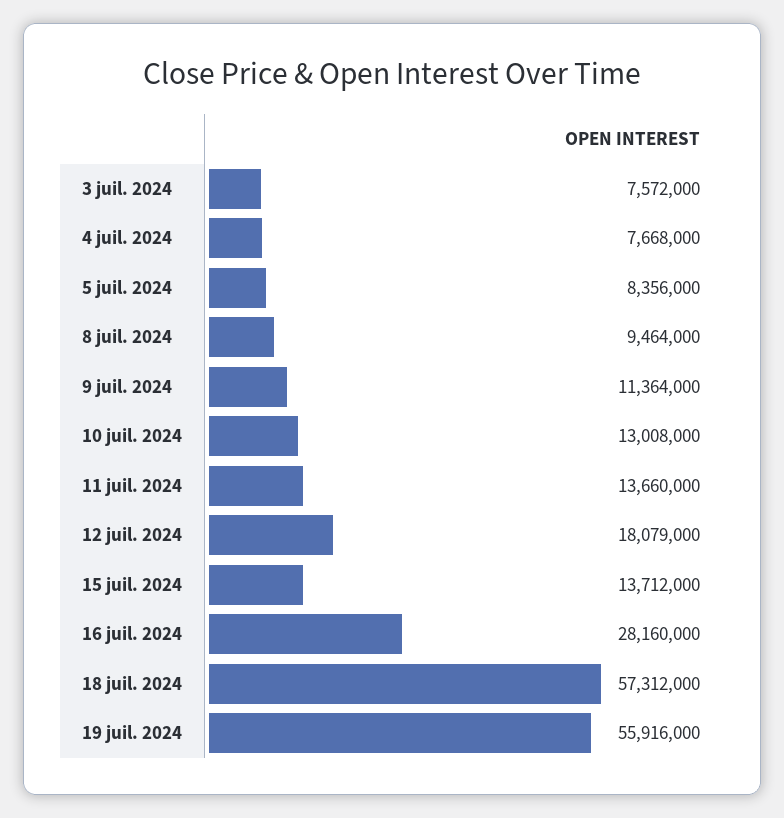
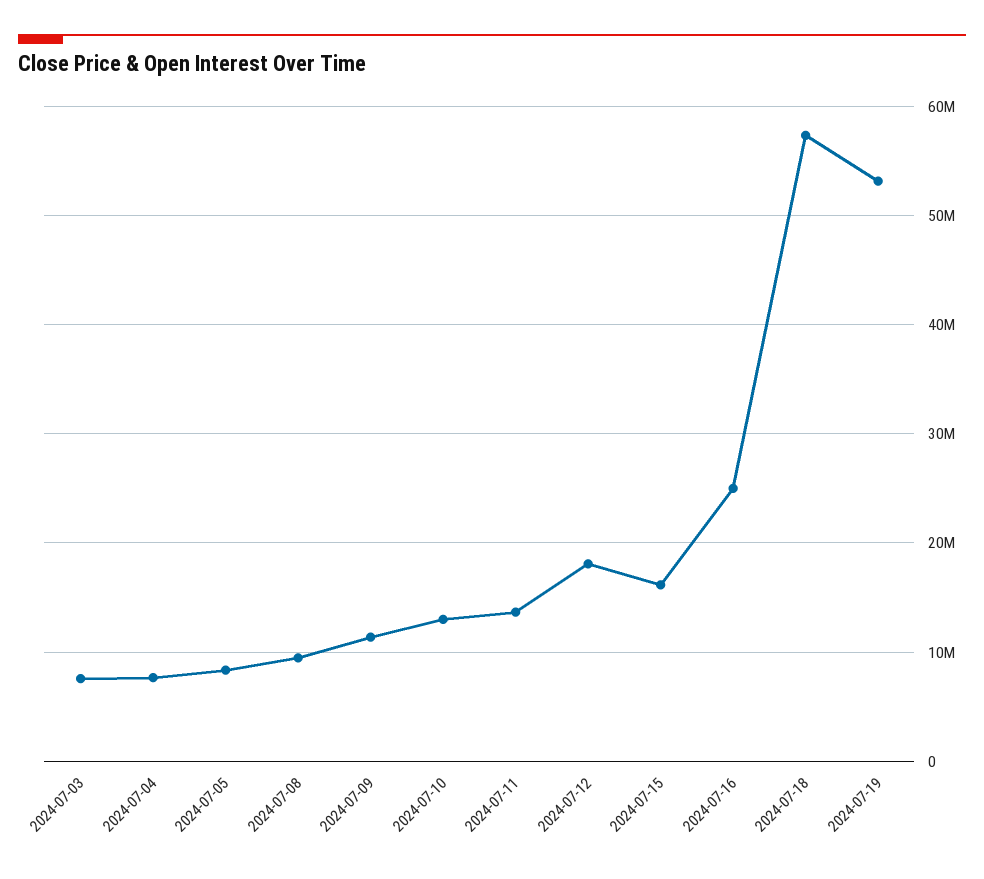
  {
    "3 juil. 2024": 7572000,
    "4 juil. 2024": 7668000,
    "5 juil. 2024": 8356000,
    "8 juil. 2024": 9464000,
    "9 juil. 2024": 11364000,
    "10 juil. 2024": 13008000,
    "11 juil. 2024": 13660000,
    "12 juil. 2024": 18079000,
-   "15 juil. 2024": 13712000,
+   "15 juil. 2024": 16000000,
-   "16 juil. 2024": 28160000,
+   "16 juil. 2024": 25000000,
    "18 juil. 2024": 57312000,
-   "19 juil. 2024": 55916000
+   "19 juil. 2024": 53000000
  }

